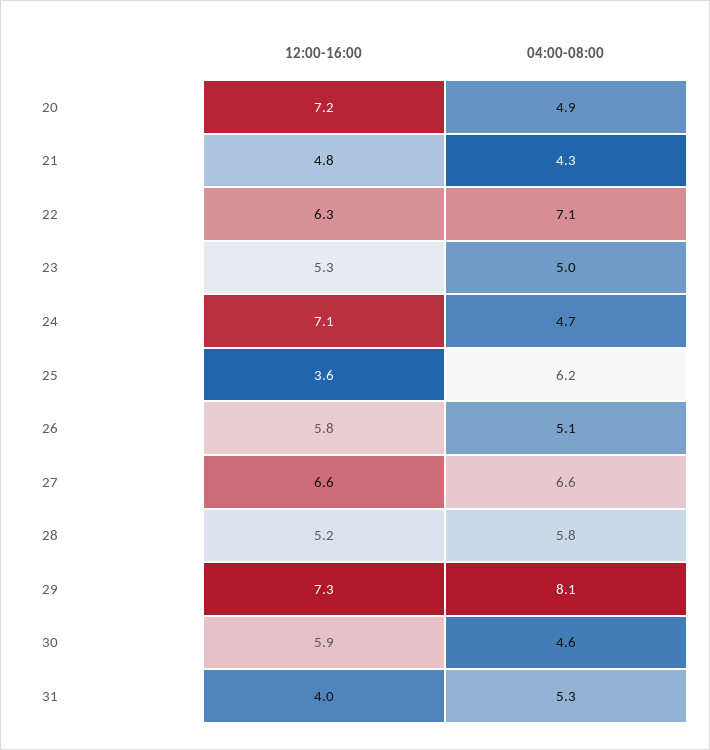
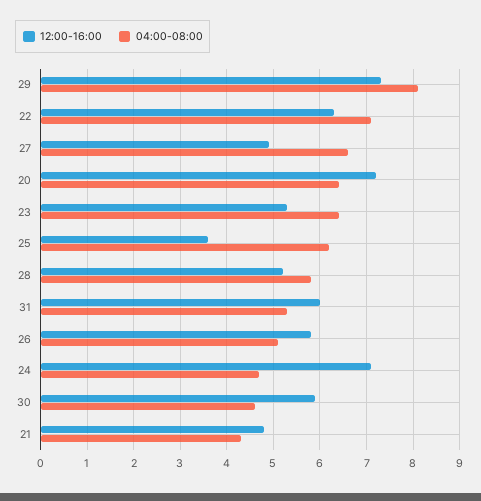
  {
    "12:00-16:00": {
      "20": 7.2,
      "21": 4.8,
      "22": 6.3,
      "23": 5.3,
      "24": 7.1,
      "25": 3.6,
      "26": 5.8,
-     "27": 6.6,
+     "27": 5,
      "28": 5.2,
      "29": 7.3,
      "30": 5.9,
-     "31": 4
+     "31": 6
    },
    "04:00-08:00": {
-     "20": 4.9,
+     "20": 6.5,
      "21": 4.3,
      "22": 7.1,
-     "23": 5,
+     "23": 6.5,
      "24": 4.7,
      "25": 6.2,
      "26": 5.1,
      "27": 6.6,
      "28": 5.8,
      "29": 8.1,
      "30": 4.6,
      "31": 5.3
    }
  }

